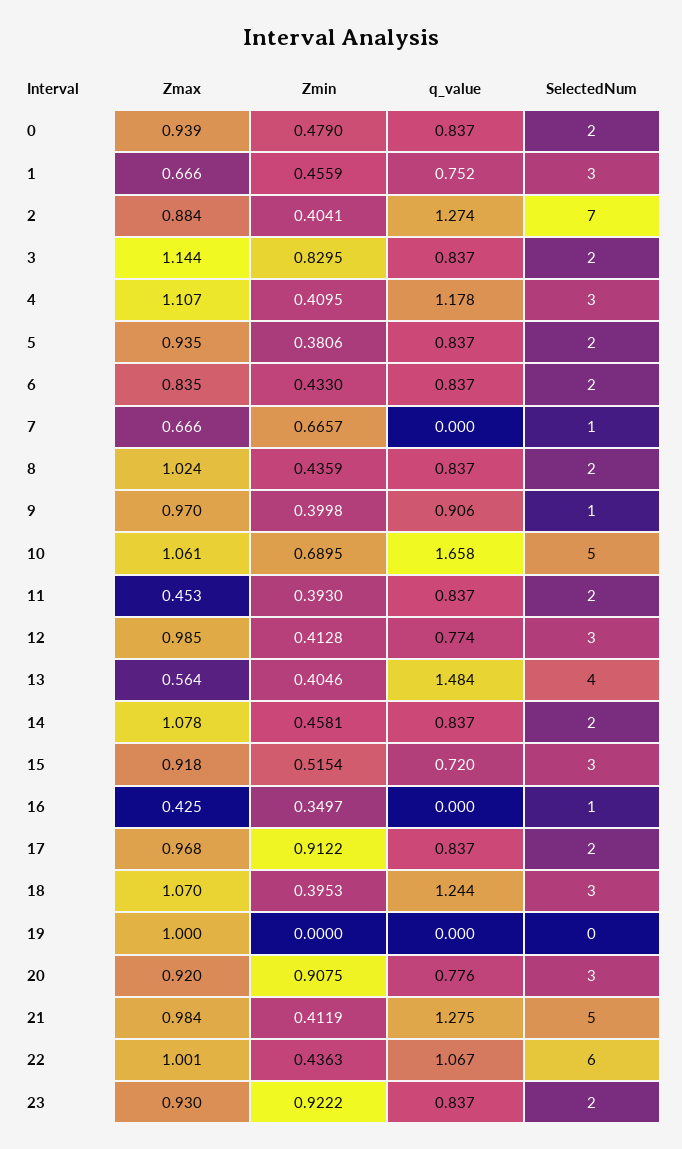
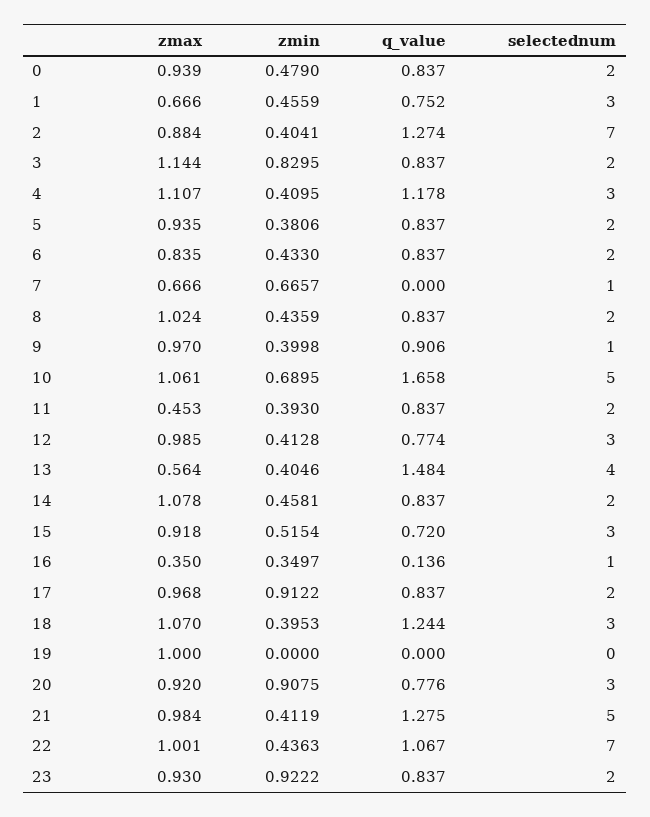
  {
    "Zmax": {
      "0": 0.939,
      "1": 0.666,
      "2": 0.884,
      "3": 1.144,
      "4": 1.107,
      "5": 0.935,
      "6": 0.835,
      "7": 0.666,
      "8": 1.024,
      "9": 0.97,
      "10": 1.061,
      "11": 0.453,
      "12": 0.985,
      "13": 0.564,
      "14": 1.078,
      "15": 0.918,
-     "16": 0.425,
+     "16": 0.35,
      "17": 0.968,
      "18": 1.07,
      "19": 1,
      "20": 0.92,
      "21": 0.984,
      "22": 1.001,
      "23": 0.93
    },
    "Zmin": {
      "0": 0.479,
      "1": 0.4559,
      "2": 0.4041,
      "3": 0.8295,
      "4": 0.4095,
      "5": 0.3806,
      "6": 0.433,
      "7": 0.6657,
      "8": 0.4359,
      "9": 0.3998,
      "10": 0.6895,
      "11": 0.393,
      "12": 0.4128,
      "13": 0.4046,
      "14": 0.4581,
      "15": 0.5154,
      "16": 0.3497,
      "17": 0.9122,
      "18": 0.3953,
      "19": 0,
      "20": 0.9075,
      "21": 0.4119,
      "22": 0.4363,
      "23": 0.9222
    },
    "q_value": {
      "0": 0.837,
      "1": 0.752,
      "2": 1.274,
      "3": 0.837,
      "4": 1.178,
      "5": 0.837,
      "6": 0.837,
      "7": 0,
      "8": 0.837,
      "9": 0.906,
      "10": 1.658,
      "11": 0.837,
      "12": 0.774,
      "13": 1.484,
      "14": 0.837,
      "15": 0.72,
-     "16": 0,
+     "16": 0.136,
      "17": 0.837,
      "18": 1.244,
      "19": 0,
      "20": 0.776,
      "21": 1.275,
      "22": 1.067,
      "23": 0.837
    },
    "SelectedNum": {
      "0": 2,
      "1": 3,
      "2": 7,
      "3": 2,
      "4": 3,
      "5": 2,
      "6": 2,
      "7": 1,
      "8": 2,
      "9": 1,
      "10": 5,
      "11": 2,
      "12": 3,
      "13": 4,
      "14": 2,
      "15": 3,
      "16": 1,
      "17": 2,
      "18": 3,
      "19": 0,
      "20": 3,
      "21": 5,
-     "22": 6,
+     "22": 7,
      "23": 2
    }
  }

